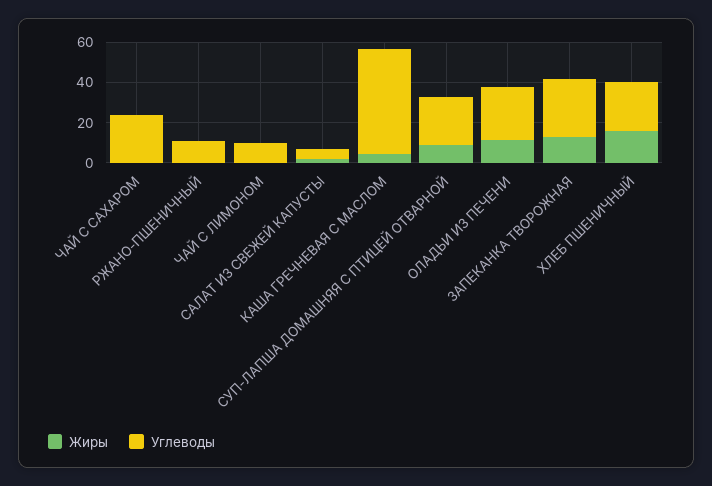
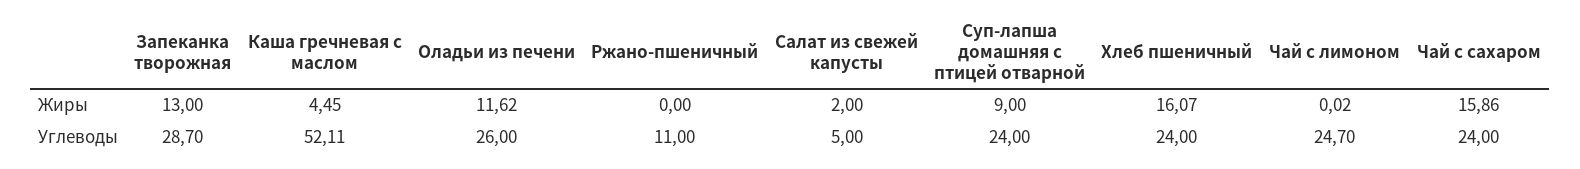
  {
    "Жиры": {
-     "ЧАЙ С САХАРОМ": 0,
+     "ЧАЙ С САХАРОМ": 15.86,
      "РЖАНО-ПШЕНИЧНЫЙ": 0,
      "ЧАЙ С ЛИМОНОМ": 0.02,
      "САЛАТ ИЗ СВЕЖЕЙ КАПУСТЫ": 2,
      "КАША ГРЕЧНЕВАЯ С МАСЛОМ": 4.45,
      "СУП-ЛАПША ДОМАШНЯЯ С ПТИЦЕЙ ОТВАРНОЙ": 9,
      "ОЛАДЬИ ИЗ ПЕЧЕНИ": 11.62,
      "ЗАПЕКАНКА ТВОРОЖНАЯ": 13,
      "ХЛЕБ ПШЕНИЧНЫЙ": 16.07
    },
    "Углеводы": {
      "ЧАЙ С САХАРОМ": 24,
      "РЖАНО-ПШЕНИЧНЫЙ": 11,
-     "ЧАЙ С ЛИМОНОМ": 10,
+     "ЧАЙ С ЛИМОНОМ": 24.7,
      "САЛАТ ИЗ СВЕЖЕЙ КАПУСТЫ": 5,
      "КАША ГРЕЧНЕВАЯ С МАСЛОМ": 52.11,
      "СУП-ЛАПША ДОМАШНЯЯ С ПТИЦЕЙ ОТВАРНОЙ": 24,
      "ОЛАДЬИ ИЗ ПЕЧЕНИ": 26,
      "ЗАПЕКАНКА ТВОРОЖНАЯ": 28.7,
      "ХЛЕБ ПШЕНИЧНЫЙ": 24
    }
  }

